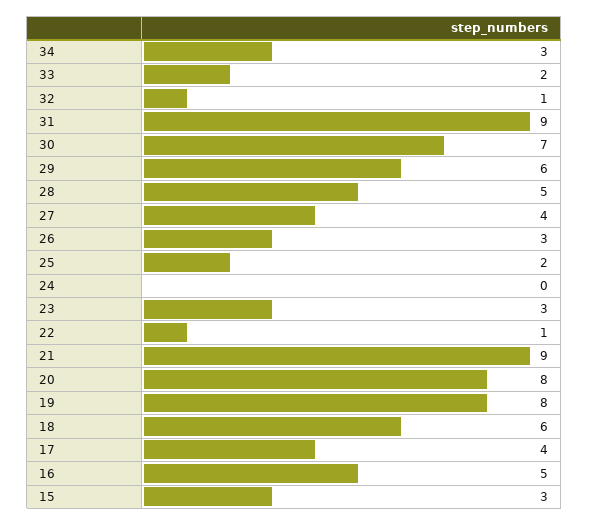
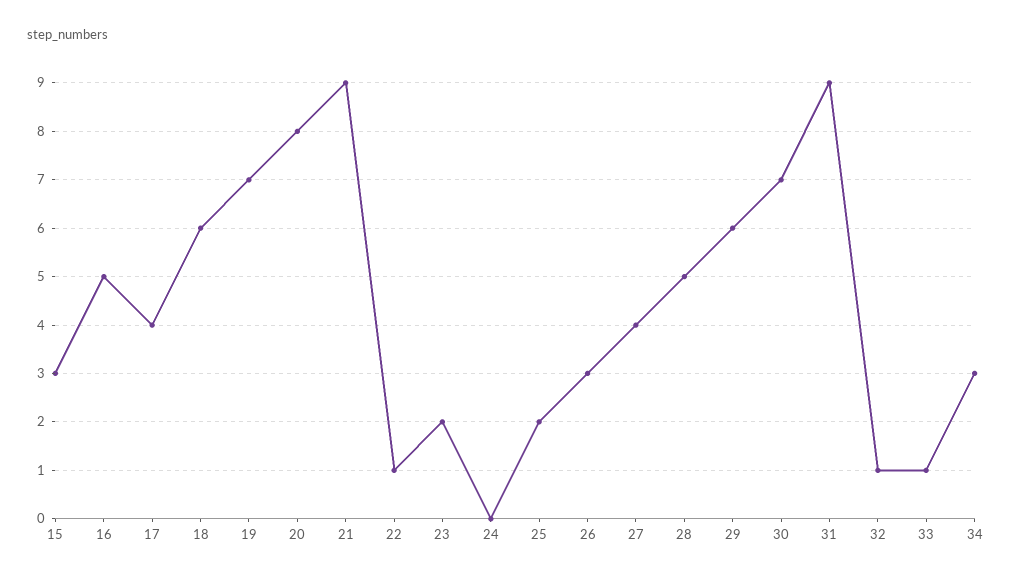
  {
    "34": 3,
-   "33": 2,
+   "33": 1,
    "32": 1,
    "31": 9,
    "30": 7,
    "29": 6,
    "28": 5,
    "27": 4,
    "26": 3,
    "25": 2,
    "24": 0,
-   "23": 3,
+   "23": 2,
    "22": 1,
    "21": 9,
    "20": 8,
-   "19": 8,
+   "19": 7,
    "18": 6,
    "17": 4,
    "16": 5,
    "15": 3
  }

